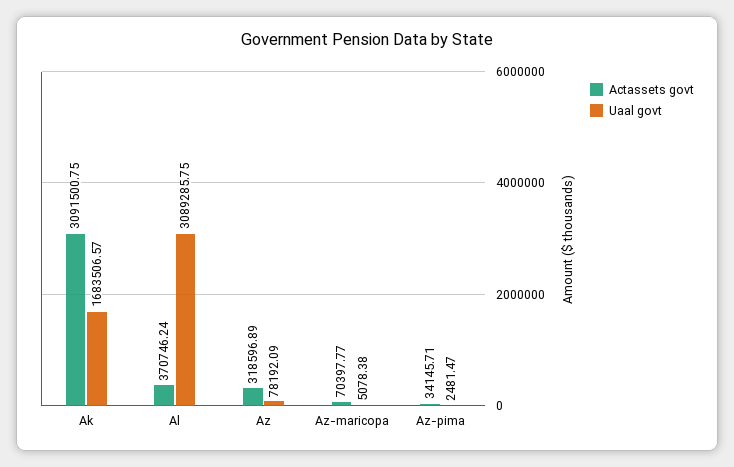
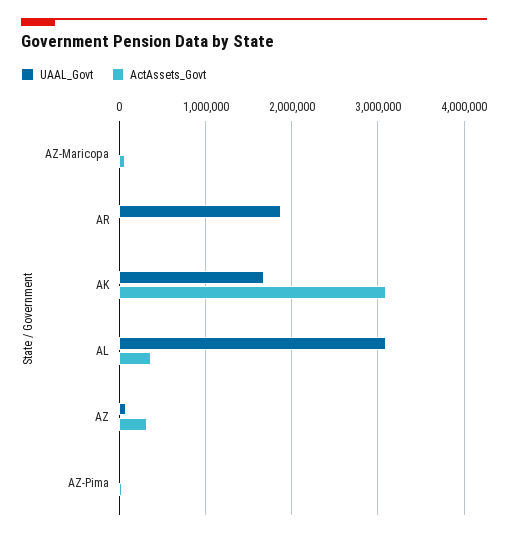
  {
    "Actassets govt": {
      "Ak": 3091500.75,
      "Al": 370746.24,
      "Az": 318596.89,
      "Az-maricopa": 70397.77,
-     "Az-pima": 34145.71
+     "Az-pima": 34145.71,
+     "AR": 0
    },
    "Uaal govt": {
      "Ak": 1683506.57,
      "Al": 3089285.75,
      "Az": 78192.09,
      "Az-maricopa": 5078.38,
-     "Az-pima": 2481.47
+     "Az-pima": 2481.47,
+     "AR": 1900000
    }
  }

